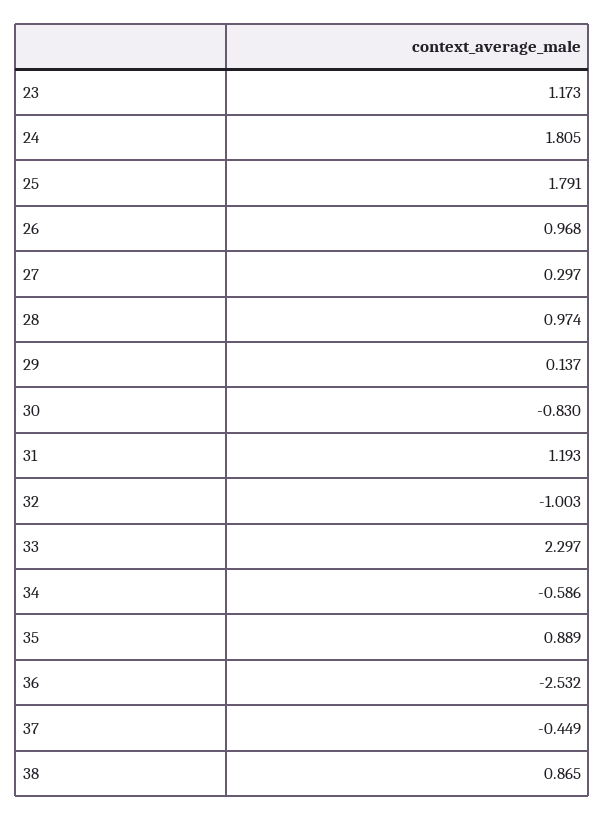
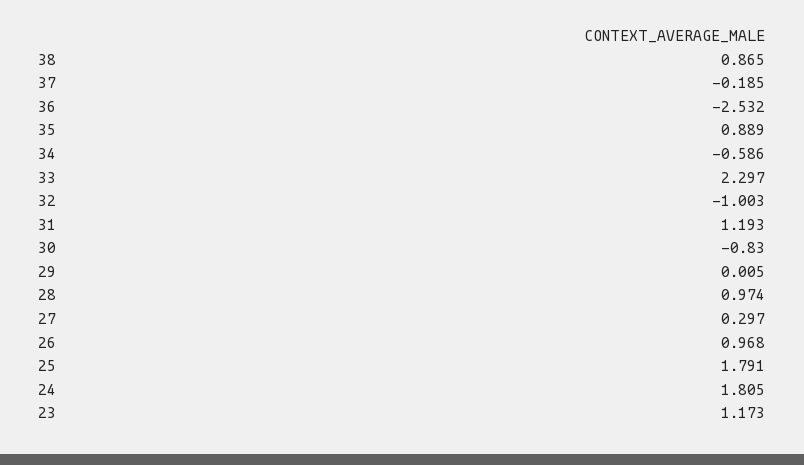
  {
    "23": 1.173,
    "24": 1.805,
    "25": 1.791,
    "26": 0.968,
    "27": 0.297,
    "28": 0.974,
-   "29": 0.137,
+   "29": 0.005,
    "30": -0.83,
    "31": 1.193,
    "32": -1.003,
    "33": 2.297,
    "34": -0.586,
    "35": 0.889,
    "36": -2.532,
-   "37": -0.449,
+   "37": -0.185,
    "38": 0.865
  }

